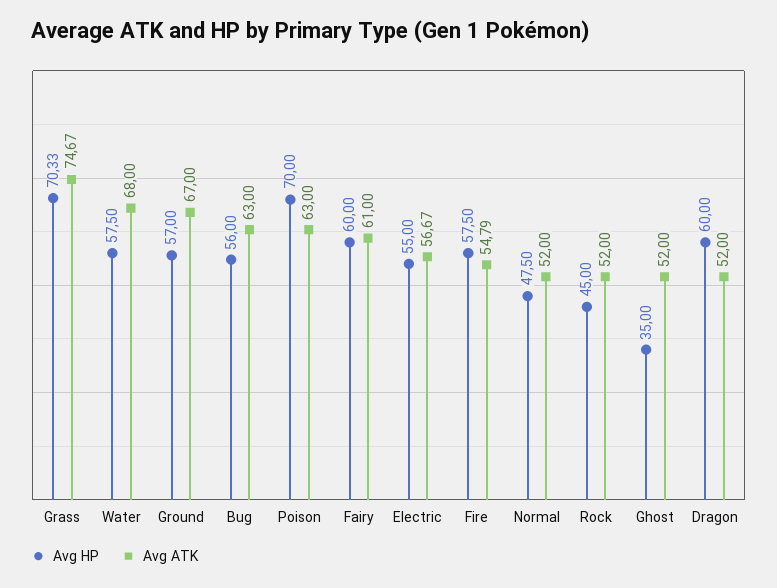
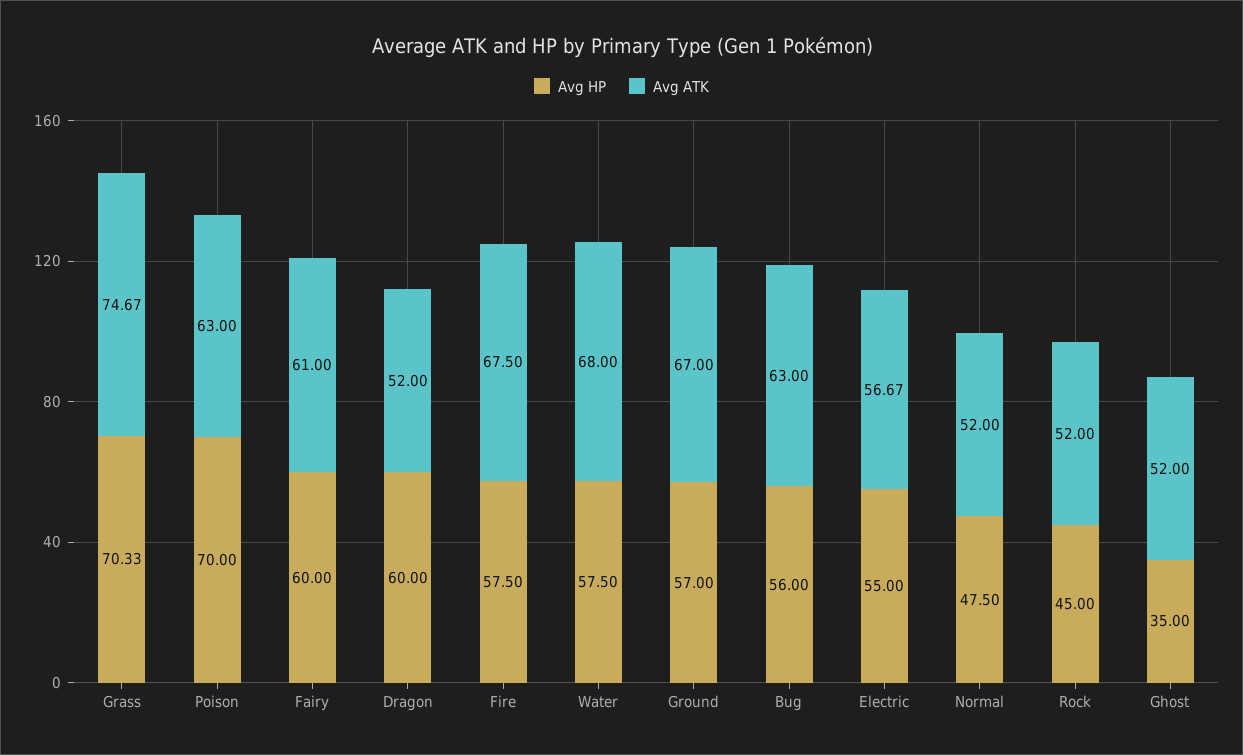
  {
    "Avg HP": {
      "Grass": 70.33,
      "Water": 57.5,
      "Ground": 57,
      "Bug": 56,
      "Poison": 70,
      "Fairy": 60,
      "Electric": 55,
      "Fire": 57.5,
      "Normal": 47.5,
      "Rock": 45,
      "Ghost": 35,
      "Dragon": 60
    },
    "Avg ATK": {
      "Grass": 74.67,
      "Water": 68,
      "Ground": 67,
      "Bug": 63,
      "Poison": 63,
      "Fairy": 61,
      "Electric": 56.67,
-     "Fire": 54.79,
+     "Fire": 67.5,
      "Normal": 52,
      "Rock": 52,
      "Ghost": 52,
      "Dragon": 52
    }
  }

